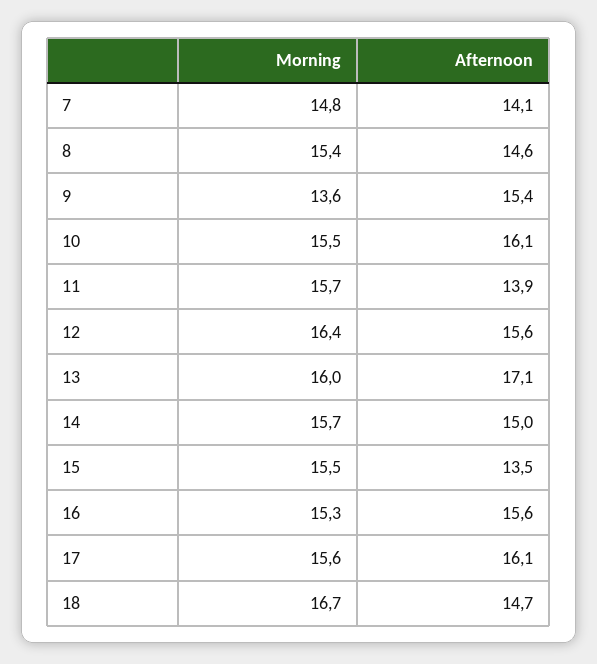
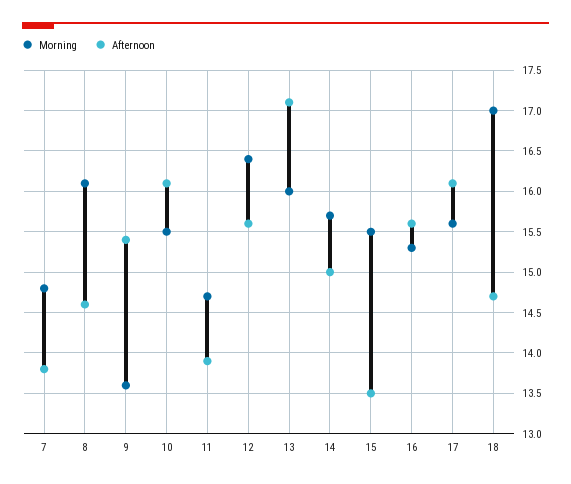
  {
    "Morning": {
      "7": 14.8,
-     "8": 15.4,
+     "8": 16.1,
      "9": 13.6,
      "10": 15.5,
-     "11": 15.7,
+     "11": 14.7,
      "12": 16.4,
      "13": 16,
      "14": 15.7,
      "15": 15.5,
      "16": 15.3,
      "17": 15.6,
-     "18": 16.7
+     "18": 17
    },
    "Afternoon": {
-     "7": 14.1,
+     "7": 13.8,
      "8": 14.6,
      "9": 15.4,
      "10": 16.1,
      "11": 13.9,
      "12": 15.6,
      "13": 17.1,
      "14": 15,
      "15": 13.5,
      "16": 15.6,
      "17": 16.1,
      "18": 14.7
    }
  }

